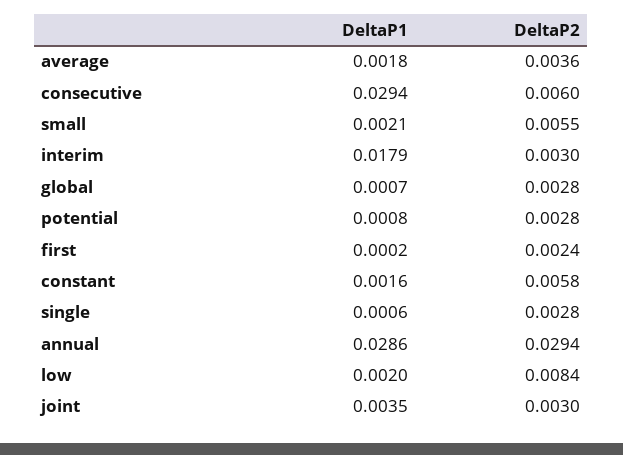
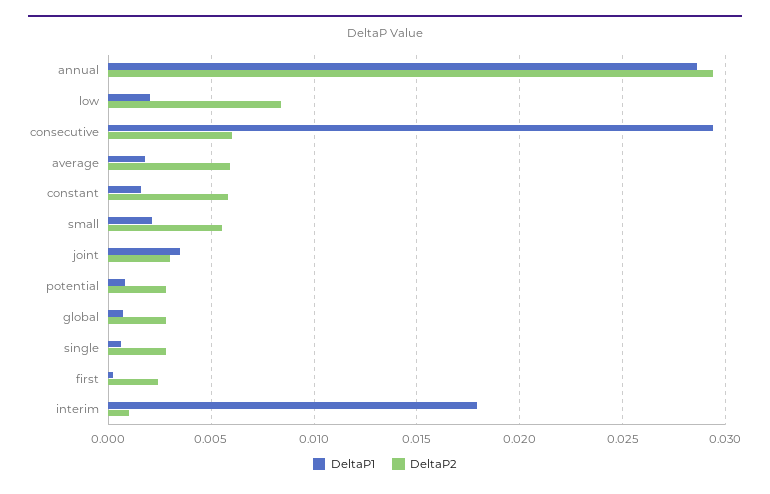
  {
    "DeltaP1": {
      "average": 0.0018,
      "consecutive": 0.0294,
      "small": 0.0021,
      "interim": 0.0179,
      "global": 0.0007,
      "potential": 0.0008,
      "first": 0.0002,
      "constant": 0.0016,
      "single": 0.0006,
      "annual": 0.0286,
      "low": 0.002,
      "joint": 0.0035
    },
    "DeltaP2": {
-     "average": 0.0036,
+     "average": 0.006,
      "consecutive": 0.006,
      "small": 0.0055,
-     "interim": 0.003,
+     "interim": 0.001,
      "global": 0.0028,
      "potential": 0.0028,
      "first": 0.0024,
      "constant": 0.0058,
      "single": 0.0028,
      "annual": 0.0294,
      "low": 0.0084,
      "joint": 0.003
    }
  }

